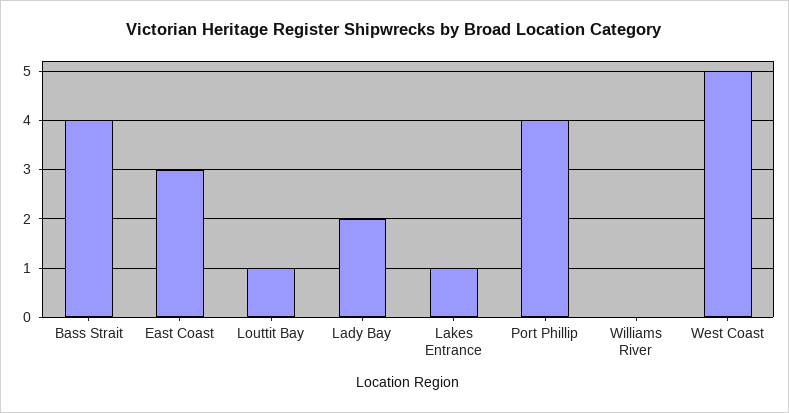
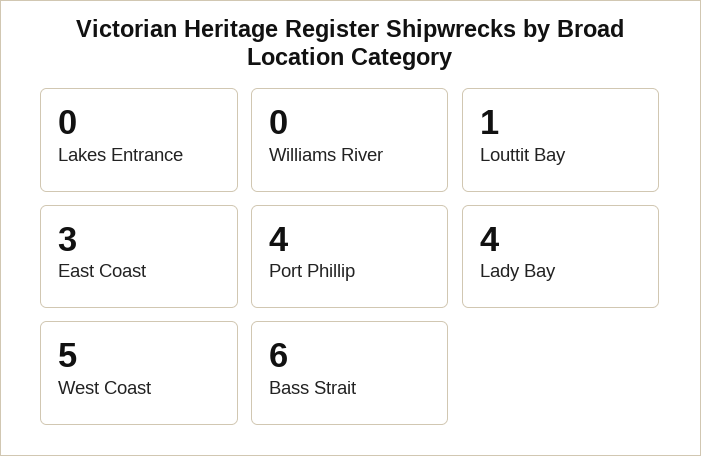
  {
-   "Bass Strait": 4,
+   "Bass Strait": 6,
    "East Coast": 3,
    "Louttit Bay": 1,
-   "Lady Bay": 2,
+   "Lady Bay": 4,
-   "Lakes Entrance": 1,
+   "Lakes Entrance": 0,
    "Port Phillip": 4,
    "Williams River": 0,
    "West Coast": 5
  }

